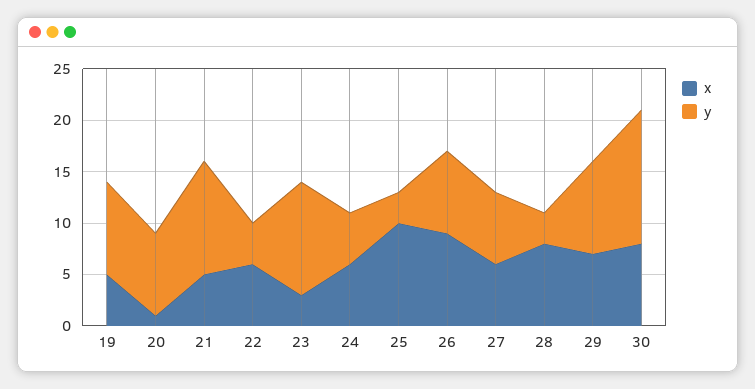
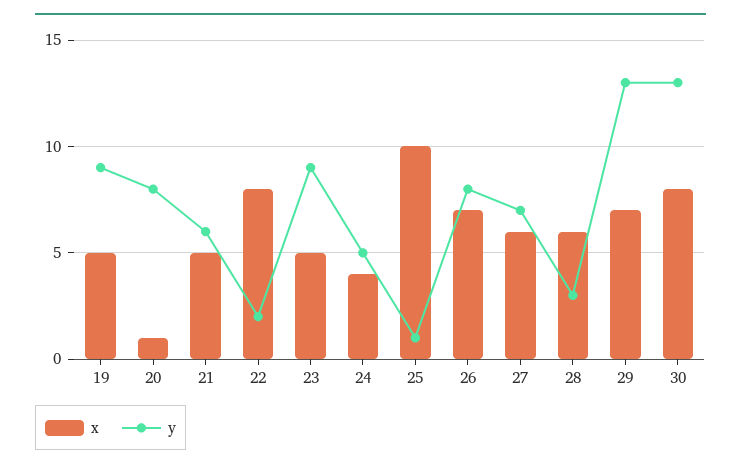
  {
    "x": {
      "19": 5,
      "20": 1,
      "21": 5,
-     "22": 6,
+     "22": 8,
-     "23": 3,
+     "23": 5,
-     "24": 6,
+     "24": 4,
      "25": 10,
-     "26": 9,
+     "26": 7,
      "27": 6,
-     "28": 8,
+     "28": 6,
      "29": 7,
      "30": 8
    },
    "y": {
      "19": 9,
      "20": 8,
-     "21": 11,
+     "21": 6,
-     "22": 4,
+     "22": 2,
-     "23": 11,
+     "23": 9,
      "24": 5,
-     "25": 3,
+     "25": 1,
      "26": 8,
      "27": 7,
      "28": 3,
-     "29": 9,
+     "29": 13,
      "30": 13
    }
  }

